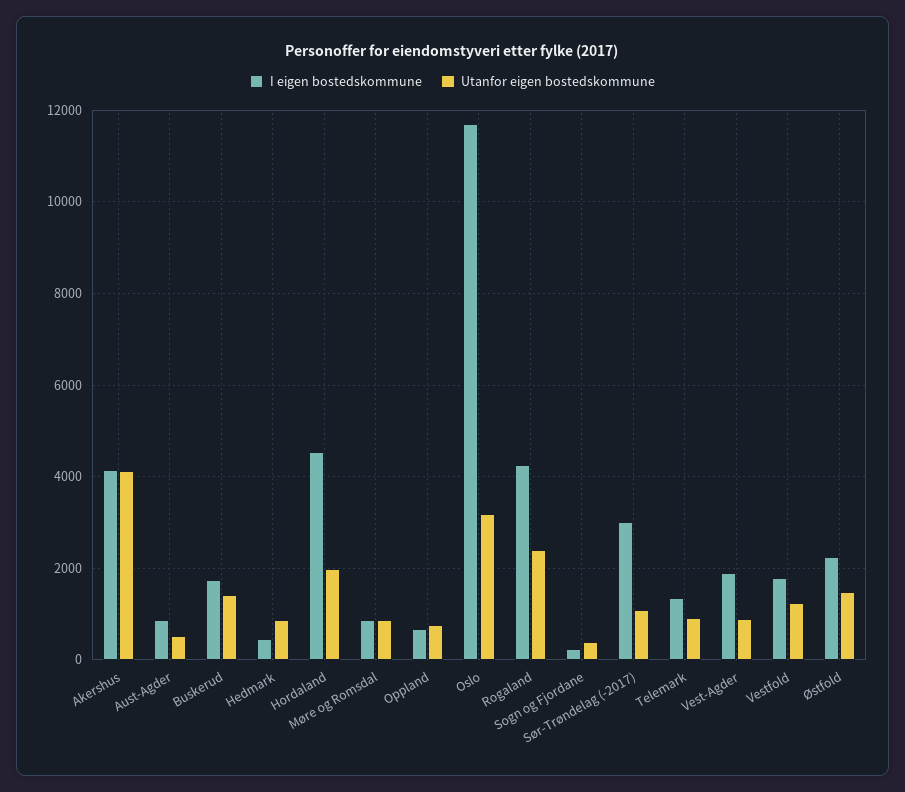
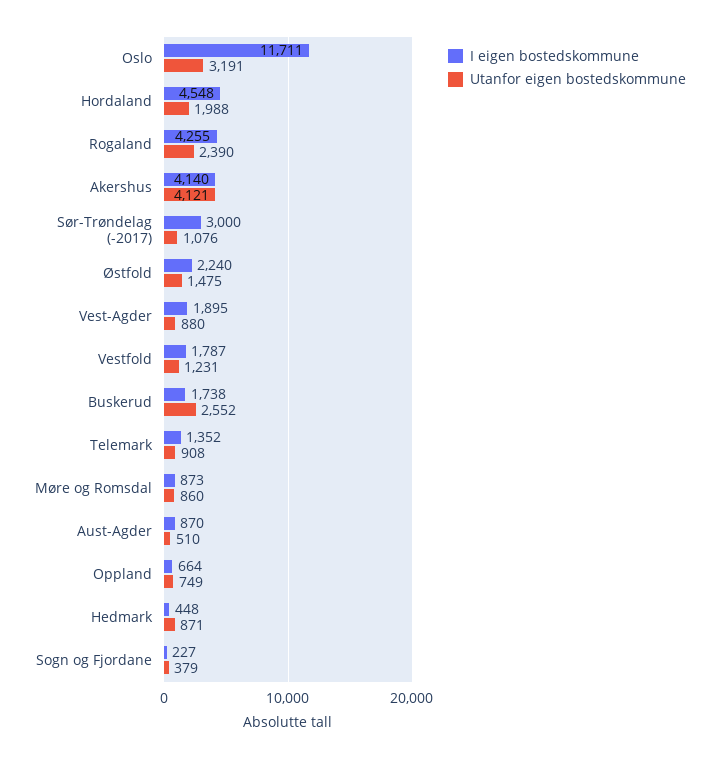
  {
    "I eigen bostedskommune": {
      "Akershus": 4140,
      "Aust-Agder": 870,
      "Buskerud": 1738,
      "Hedmark": 448,
      "Hordaland": 4548,
      "Møre og Romsdal": 873,
      "Oppland": 664,
      "Oslo": 11711,
      "Rogaland": 4255,
      "Sogn og Fjordane": 227,
      "Sør-Trøndelag (-2017)": 3000,
      "Telemark": 1352,
      "Vest-Agder": 1895,
      "Vestfold": 1787,
      "Østfold": 2240
    },
    "Utanfor eigen bostedskommune": {
      "Akershus": 4121,
      "Aust-Agder": 510,
-     "Buskerud": 1400,
+     "Buskerud": 2552,
      "Hedmark": 871,
      "Hordaland": 1988,
      "Møre og Romsdal": 860,
      "Oppland": 749,
      "Oslo": 3191,
      "Rogaland": 2390,
      "Sogn og Fjordane": 379,
      "Sør-Trøndelag (-2017)": 1076,
      "Telemark": 908,
      "Vest-Agder": 880,
      "Vestfold": 1231,
      "Østfold": 1475
    }
  }

